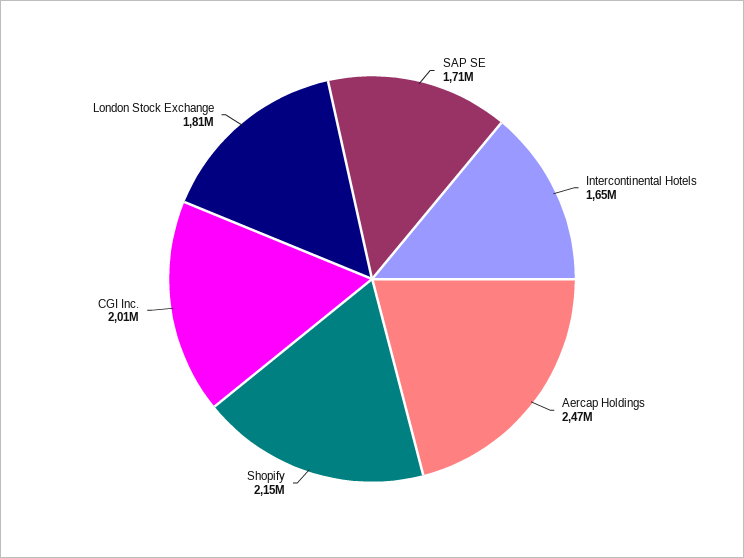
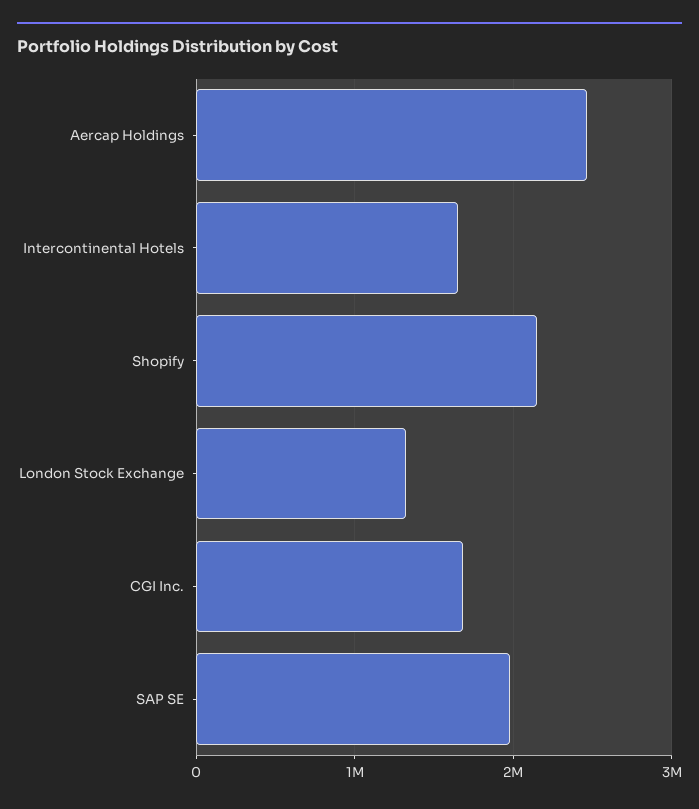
  {
-   "SAP SE": 1710000,
+   "SAP SE": 2000000,
    "Intercontinental Hotels": 1650000,
    "Aercap Holdings": 2470000,
    "Shopify": 2150000,
-   "CGI Inc.": 2010000,
+   "CGI Inc.": 1700000,
-   "London Stock Exchange": 1810000
+   "London Stock Exchange": 1300000
  }

